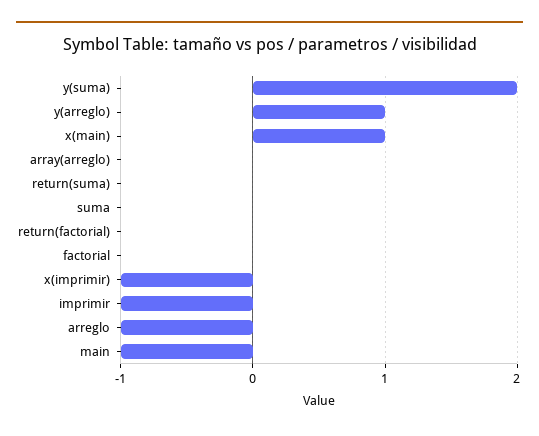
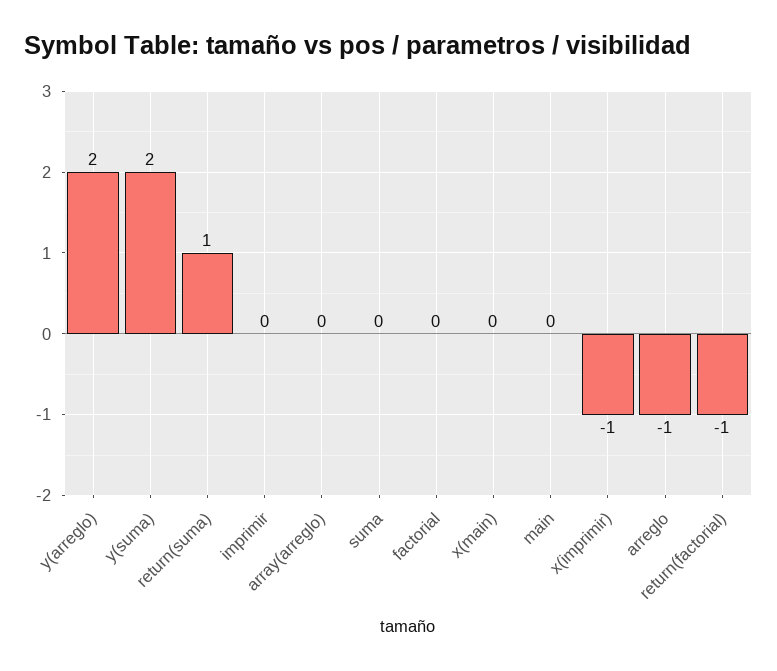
  {
    "y(suma)": 2,
-   "y(arreglo)": 1,
+   "y(arreglo)": 2,
-   "x(main)": 1,
+   "x(main)": 0,
    "array(arreglo)": 0,
-   "return(suma)": 0,
+   "return(suma)": 1,
    "suma": 0,
-   "return(factorial)": 0,
+   "return(factorial)": -1,
    "factorial": 0,
    "x(imprimir)": -1,
-   "imprimir": -1,
+   "imprimir": 0,
    "arreglo": -1,
-   "main": -1
+   "main": 0
  }

